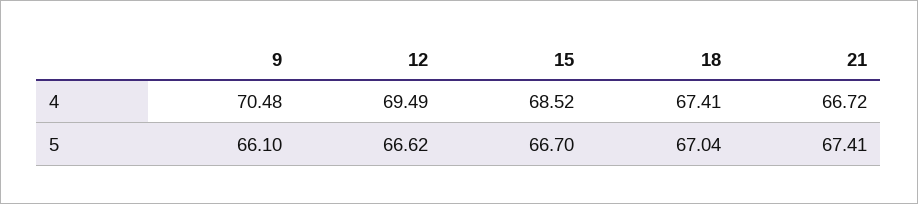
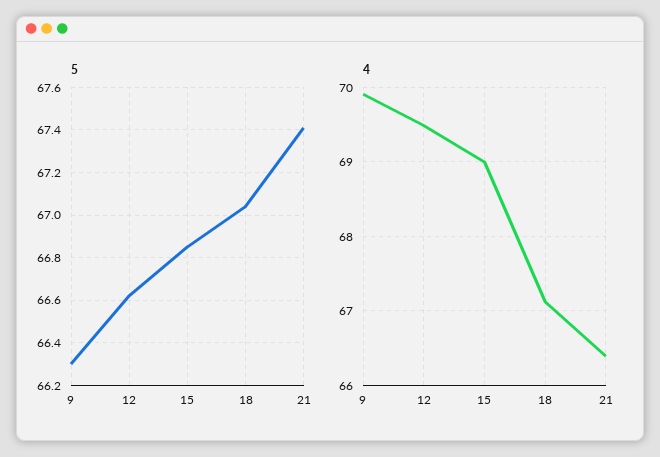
  {
    "4": {
-     "9": 70.48,
+     "9": 69.9,
      "12": 69.49,
-     "15": 68.52,
+     "15": 69,
-     "18": 67.41,
+     "18": 67.1,
-     "21": 66.72
+     "21": 66.4
    },
    "5": {
-     "9": 66.1,
+     "9": 66.3,
      "12": 66.62,
-     "15": 66.7,
+     "15": 66.85,
      "18": 67.04,
      "21": 67.41
    }
  }

